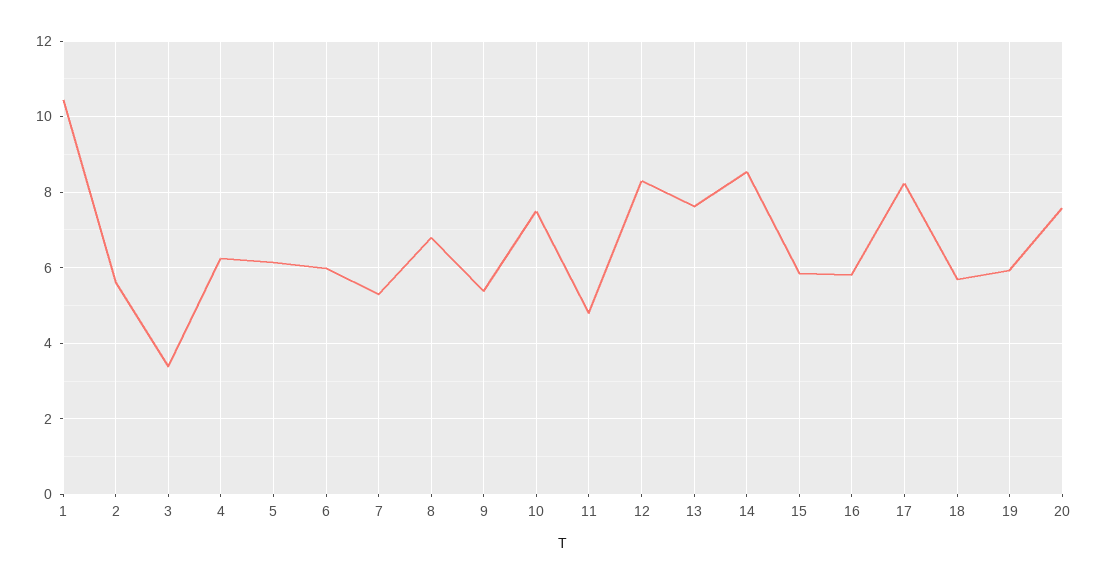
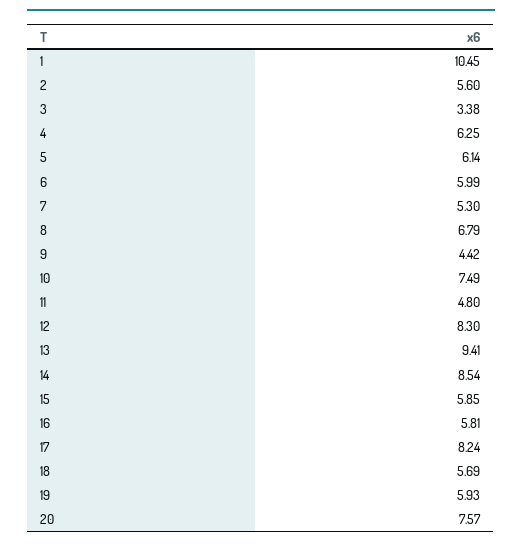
  {
    "1": 10.45,
    "2": 5.6,
    "3": 3.38,
    "4": 6.25,
    "5": 6.14,
    "6": 5.99,
    "7": 5.3,
    "8": 6.79,
-   "9": 5.4,
+   "9": 4.42,
    "10": 7.49,
    "11": 4.8,
    "12": 8.3,
-   "13": 7.6,
+   "13": 9.41,
    "14": 8.54,
    "15": 5.85,
    "16": 5.81,
    "17": 8.24,
    "18": 5.69,
    "19": 5.93,
    "20": 7.57
  }

